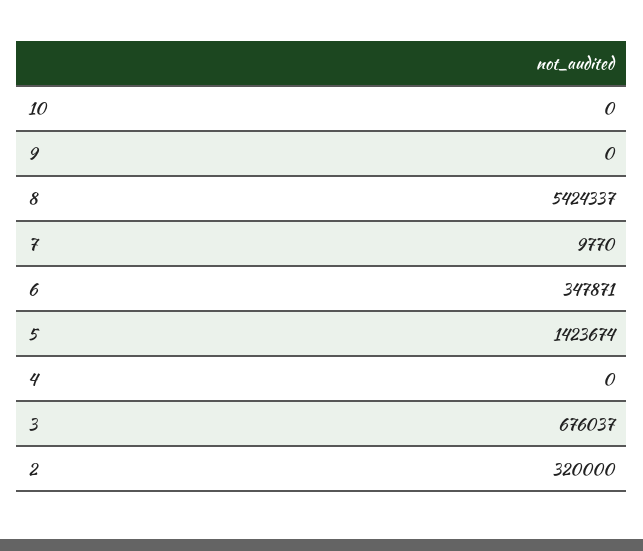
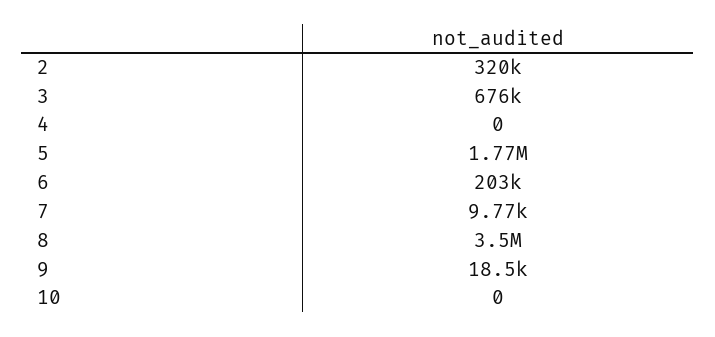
  {
    "10": 0,
-   "9": 0,
+   "9": 18500,
-   "8": 5424337,
+   "8": 3500000,
    "7": 9770,
-   "6": 347871,
+   "6": 203000,
-   "5": 1423674,
+   "5": 1770000,
    "4": 0,
    "3": 676037,
    "2": 320000
  }

